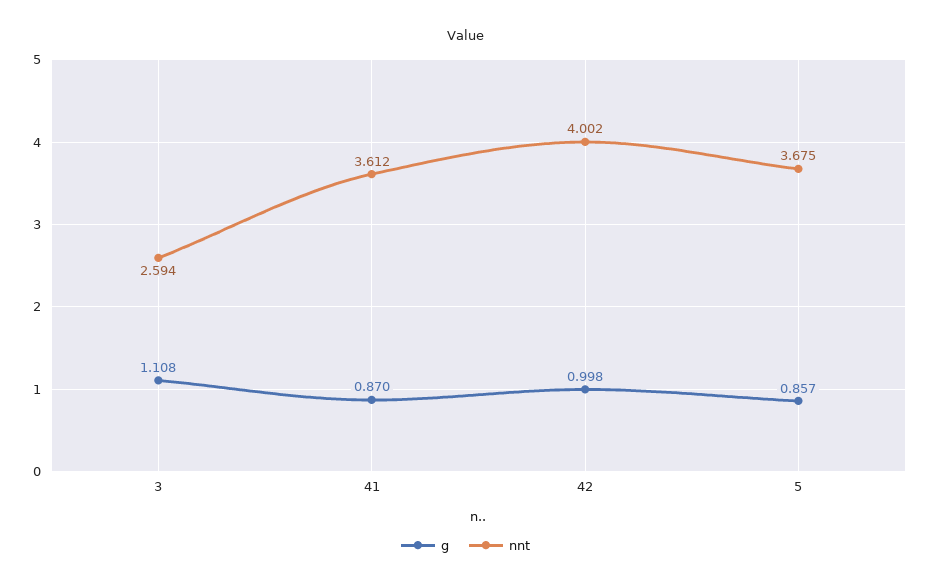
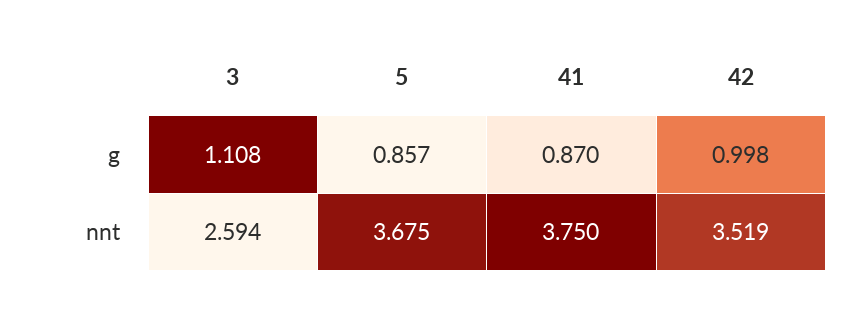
  {
    "g": {
      "3": 1.108,
      "41": 0.87,
      "42": 0.998,
      "5": 0.857
    },
    "nnt": {
      "3": 2.594,
-     "41": 3.612,
+     "41": 3.75,
-     "42": 4.002,
+     "42": 3.519,
      "5": 3.675
    }
  }

